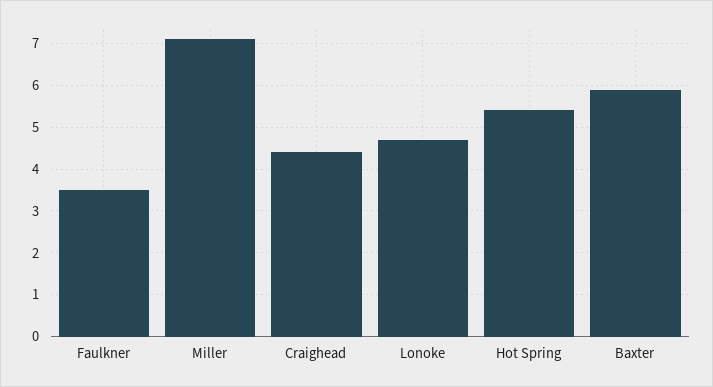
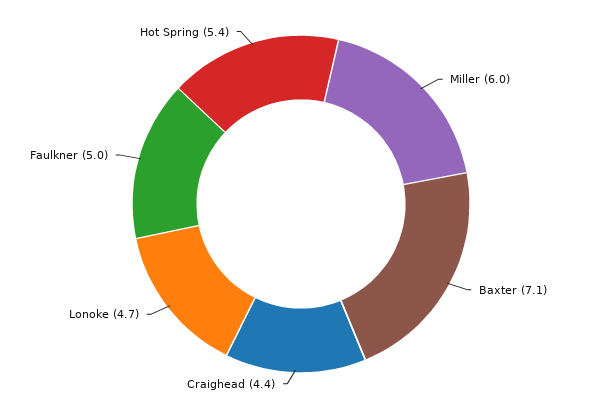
  {
-   "Faulkner": 3.5,
+   "Faulkner": 5,
-   "Miller": 7,
+   "Miller": 6,
    "Craighead": 4.4,
    "Lonoke": 4.7,
    "Hot Spring": 5.4,
-   "Baxter": 6
+   "Baxter": 7.1
  }

